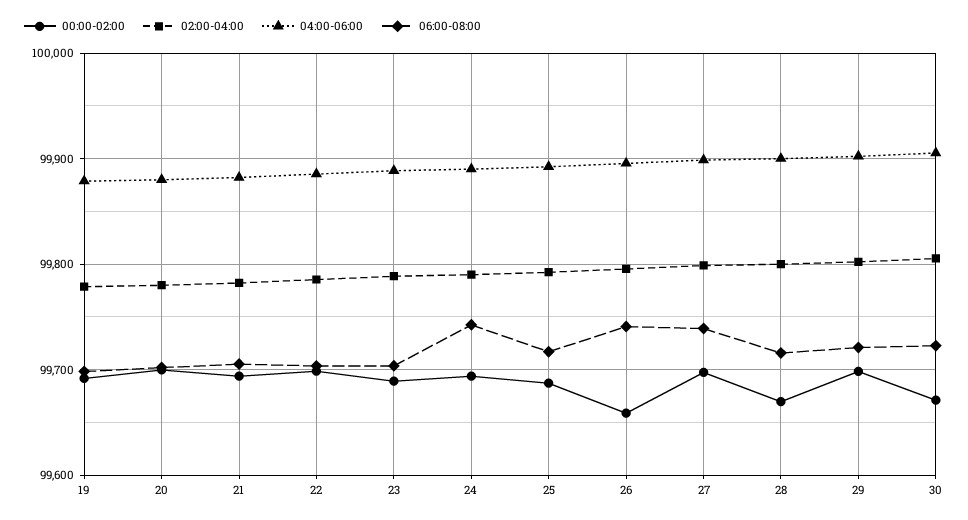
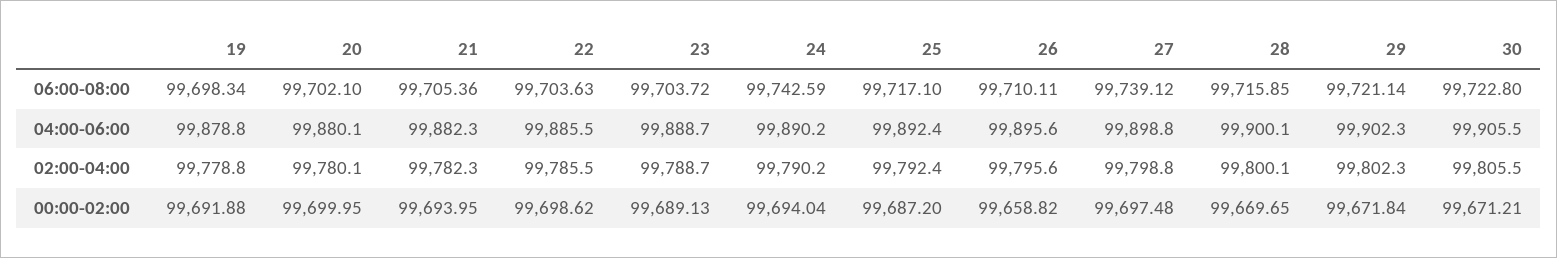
  {
    "00:00-02:00": {
      "19": 99691.88,
      "20": 99699.95,
      "21": 99693.95,
      "22": 99698.62,
      "23": 99689.13,
      "24": 99694.04,
      "25": 99687.2,
      "26": 99658.82,
      "27": 99697.48,
      "28": 99669.65,
-     "29": 99700,
+     "29": 99671.84,
      "30": 99671.21
    },
    "02:00-04:00": {
      "19": 99778.8,
      "20": 99780.1,
      "21": 99782.3,
      "22": 99785.5,
      "23": 99788.7,
      "24": 99790.2,
      "25": 99792.4,
      "26": 99795.6,
      "27": 99798.8,
      "28": 99800.1,
      "29": 99802.3,
      "30": 99805.5
    },
    "04:00-06:00": {
      "19": 99878.8,
      "20": 99880.1,
      "21": 99882.3,
      "22": 99885.5,
      "23": 99888.7,
      "24": 99890.2,
      "25": 99892.4,
      "26": 99895.6,
      "27": 99898.8,
      "28": 99900.1,
      "29": 99902.3,
      "30": 99905.5
    },
    "06:00-08:00": {
      "19": 99698.34,
      "20": 99702.1,
      "21": 99705.36,
      "22": 99703.63,
      "23": 99703.72,
      "24": 99742.59,
      "25": 99717.1,
-     "26": 99740,
+     "26": 99710.11,
      "27": 99739.12,
      "28": 99715.85,
      "29": 99721.14,
      "30": 99722.8
    }
  }

